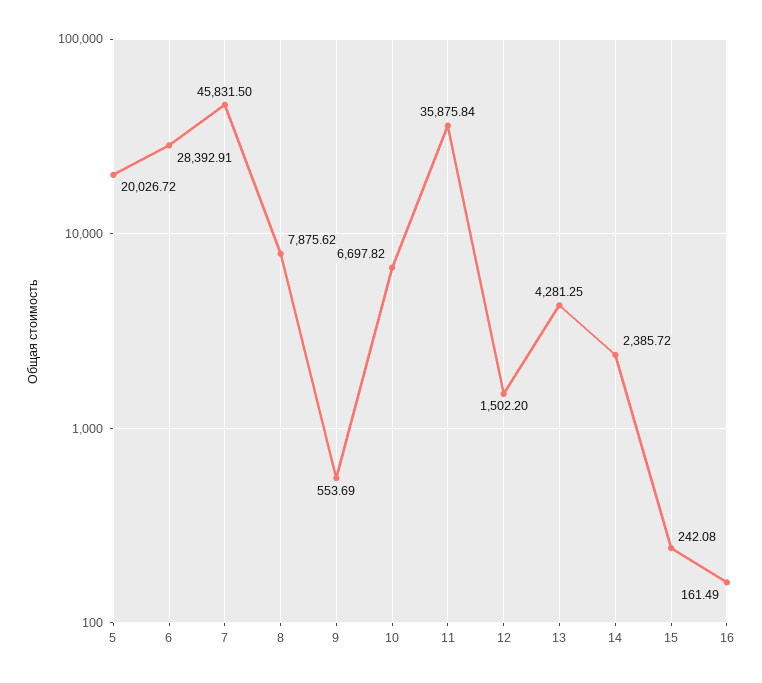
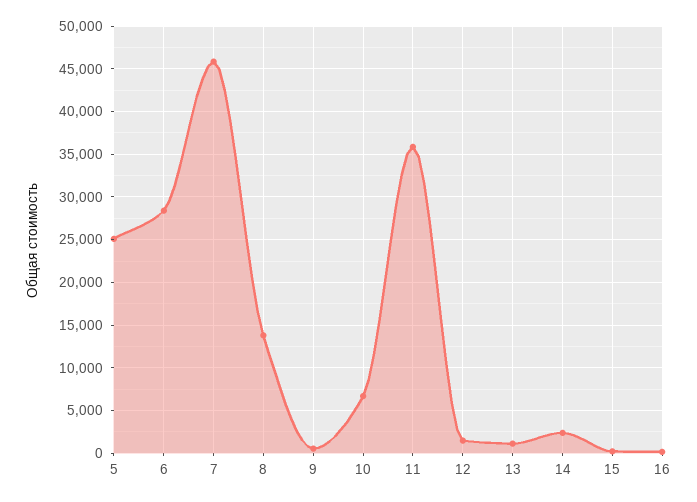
  {
-   "5": 20026.72,
+   "5": 25000,
    "6": 28392.91,
    "7": 45831.5,
-   "8": 7875.62,
+   "8": 14000,
    "9": 553.69,
    "10": 6697.82,
    "11": 35875.84,
    "12": 1502.2,
-   "13": 4281.25,
+   "13": 1000,
    "14": 2385.72,
    "15": 242.08,
    "16": 161.49
  }

